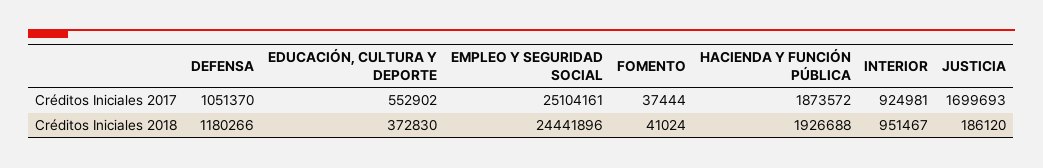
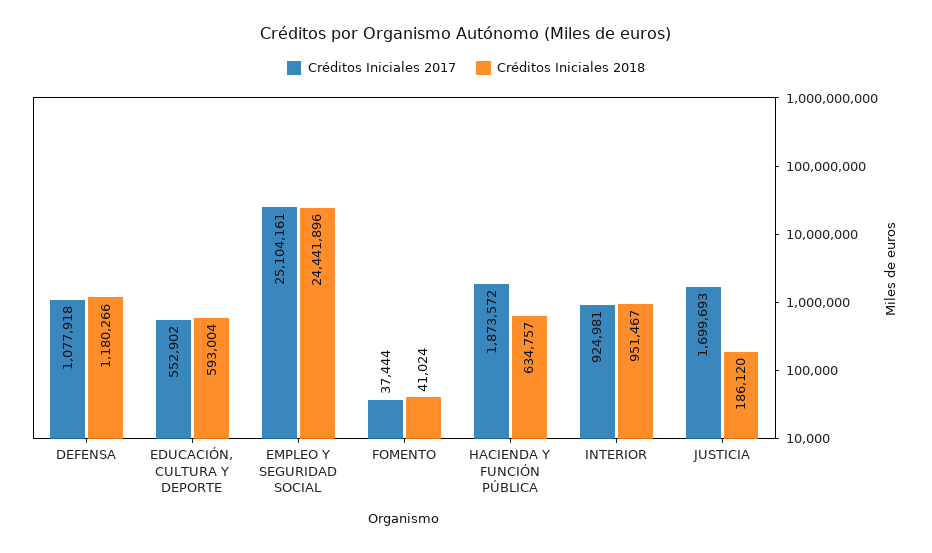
  {
    "Créditos Iniciales 2017": {
-     "DEFENSA": 1051370,
+     "DEFENSA": 1077918,
      "EDUCACIÓN, CULTURA Y DEPORTE": 552902,
      "EMPLEO Y SEGURIDAD SOCIAL": 25104161,
      "FOMENTO": 37444,
      "HACIENDA Y FUNCIÓN PÚBLICA": 1873572,
      "INTERIOR": 924981,
      "JUSTICIA": 1699693
    },
    "Créditos Iniciales 2018": {
      "DEFENSA": 1180266,
-     "EDUCACIÓN, CULTURA Y DEPORTE": 372830,
+     "EDUCACIÓN, CULTURA Y DEPORTE": 593004,
      "EMPLEO Y SEGURIDAD SOCIAL": 24441896,
      "FOMENTO": 41024,
-     "HACIENDA Y FUNCIÓN PÚBLICA": 1926688,
+     "HACIENDA Y FUNCIÓN PÚBLICA": 634757,
      "INTERIOR": 951467,
      "JUSTICIA": 186120
    }
  }

